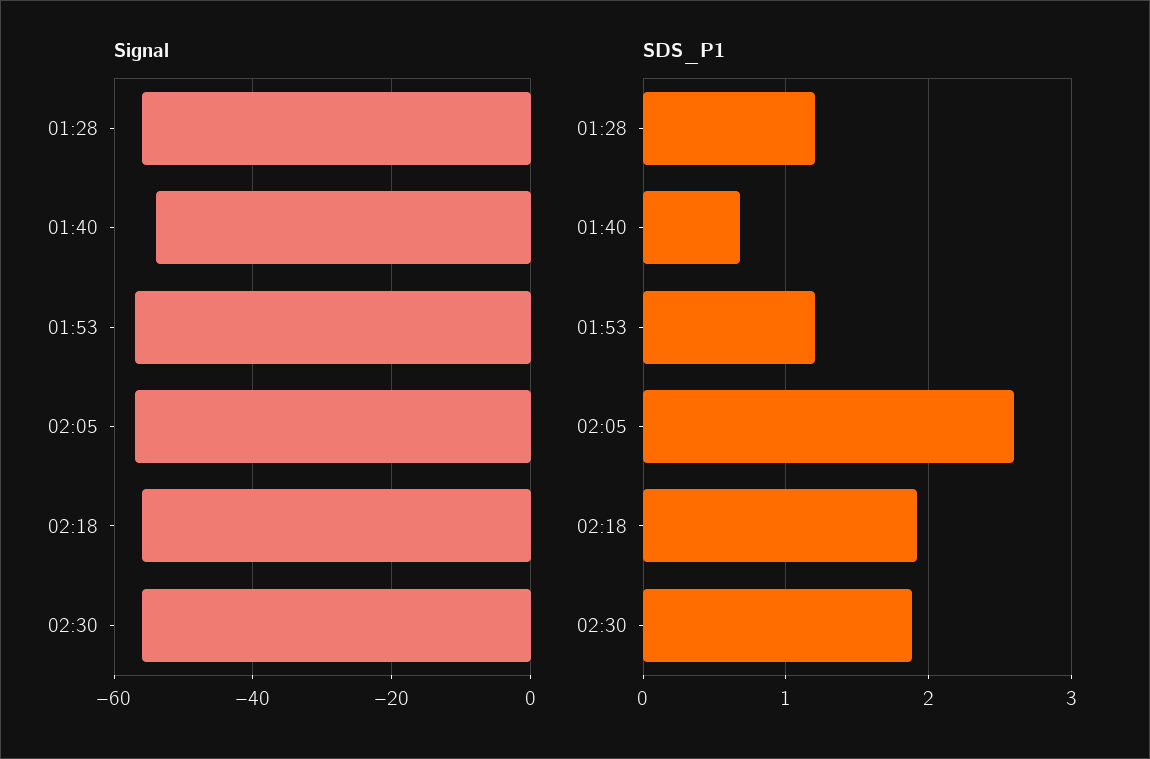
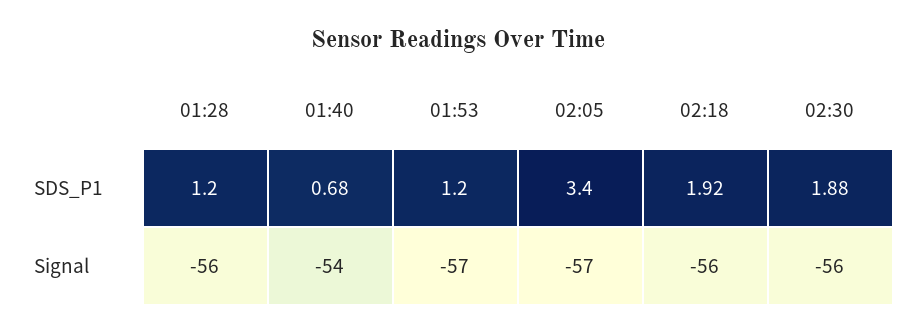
  {
    "Signal": {
      "01:28": -56,
      "01:40": -54,
      "01:53": -57,
      "02:05": -57,
      "02:18": -56,
      "02:30": -56
    },
    "SDS_P1": {
      "01:28": 1.2,
      "01:40": 0.68,
      "01:53": 1.2,
-     "02:05": 2.6,
+     "02:05": 3.4,
      "02:18": 1.92,
      "02:30": 1.88
    }
  }

